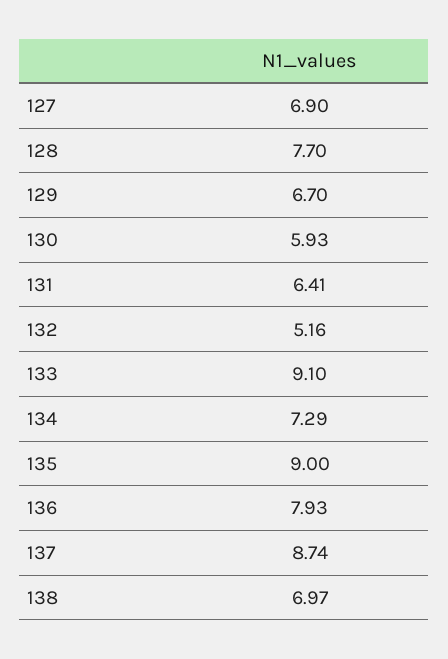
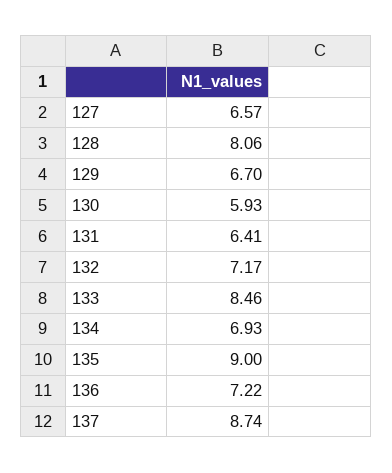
  {
-   "127": 6.9,
+   "127": 6.57,
-   "128": 7.7,
+   "128": 8.06,
    "129": 6.7,
    "130": 5.93,
    "131": 6.41,
-   "132": 5.16,
+   "132": 7.17,
-   "133": 9.1,
+   "133": 8.46,
-   "134": 7.29,
+   "134": 6.93,
    "135": 9,
-   "136": 7.93,
+   "136": 7.22,
-   "137": 8.74,
+   "137": 8.74
-   "138": 6.97
  }

